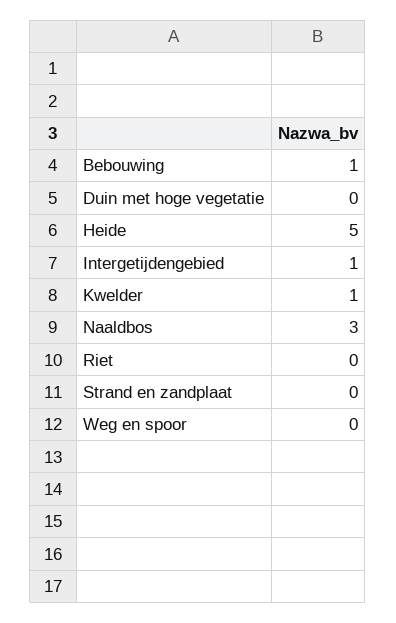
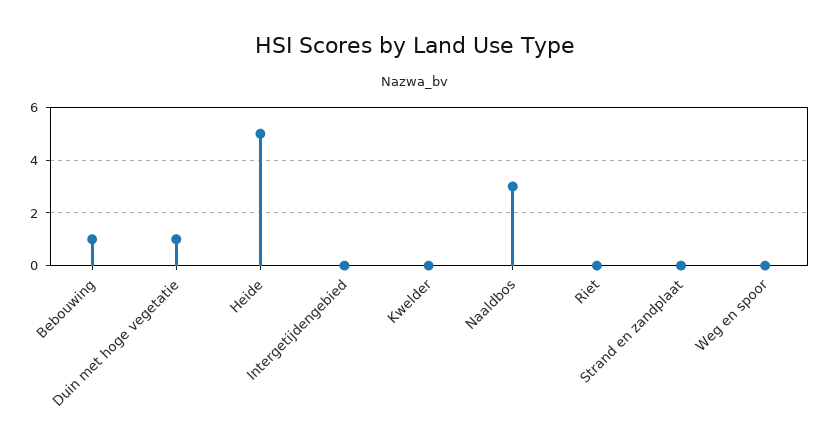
  {
    "Bebouwing": 1,
-   "Duin met hoge vegetatie": 0,
+   "Duin met hoge vegetatie": 1,
    "Heide": 5,
-   "Intergetijdengebied": 1,
+   "Intergetijdengebied": 0,
-   "Kwelder": 1,
+   "Kwelder": 0,
    "Naaldbos": 3,
    "Riet": 0,
    "Strand en zandplaat": 0,
    "Weg en spoor": 0
  }

